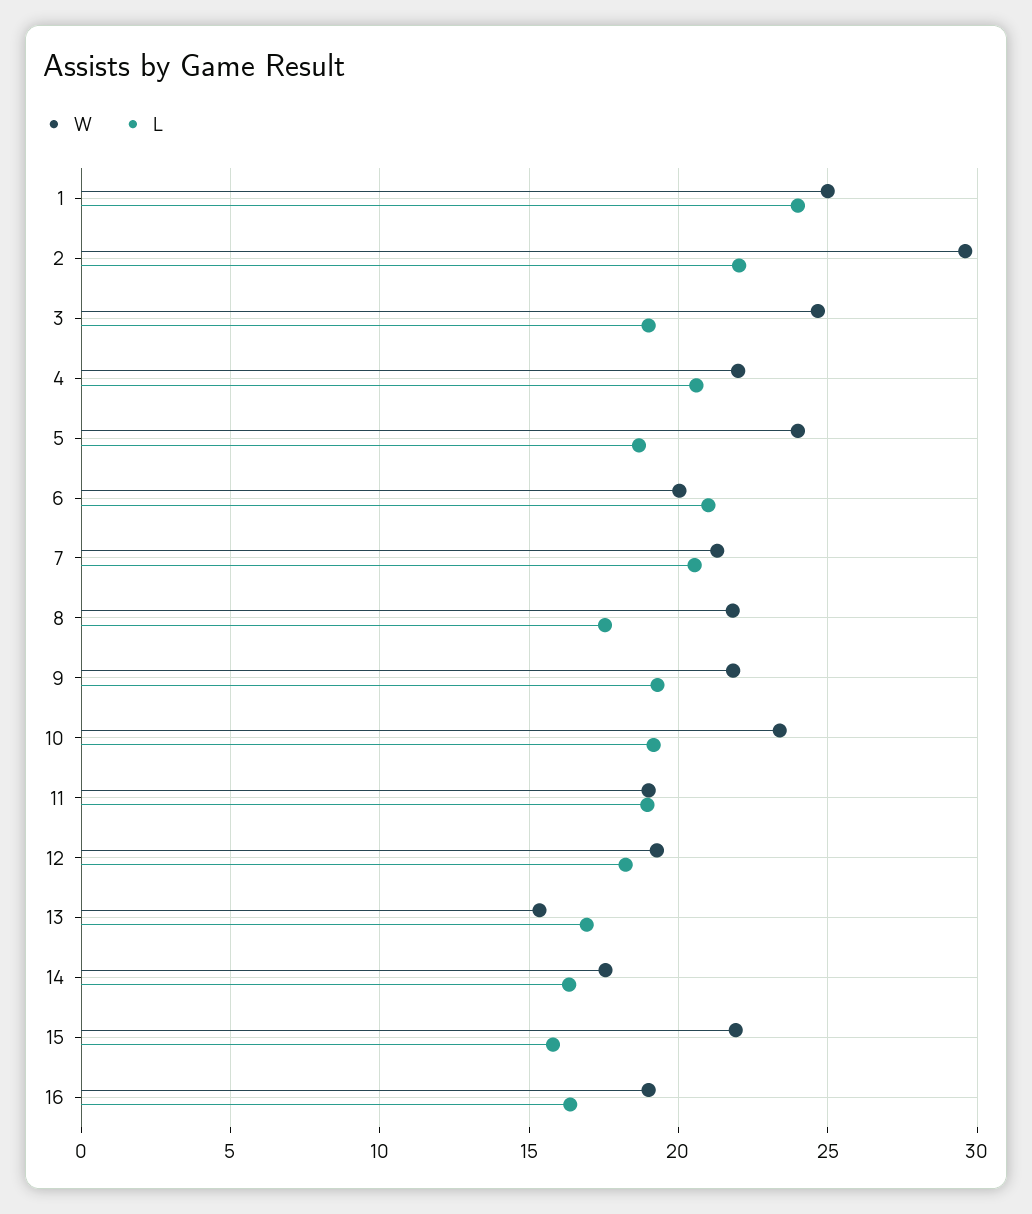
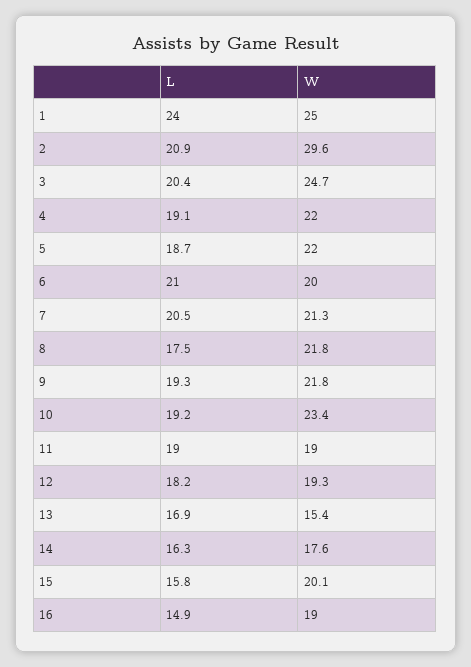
  {
    "W": {
      "1": 25,
      "2": 29.6,
      "3": 24.7,
      "4": 22,
-     "5": 24,
+     "5": 22,
      "6": 20,
      "7": 21.3,
      "8": 21.8,
      "9": 21.8,
      "10": 23.4,
      "11": 19,
      "12": 19.3,
      "13": 15.4,
      "14": 17.6,
-     "15": 22,
+     "15": 20.1,
      "16": 19
    },
    "L": {
      "1": 24,
-     "2": 22,
+     "2": 20.9,
-     "3": 19,
+     "3": 20.4,
-     "4": 20.5,
+     "4": 19.1,
      "5": 18.7,
      "6": 21,
      "7": 20.5,
      "8": 17.5,
      "9": 19.3,
      "10": 19.2,
      "11": 19,
      "12": 18.2,
      "13": 16.9,
      "14": 16.3,
      "15": 15.8,
-     "16": 16.5
+     "16": 14.9
    }
  }

